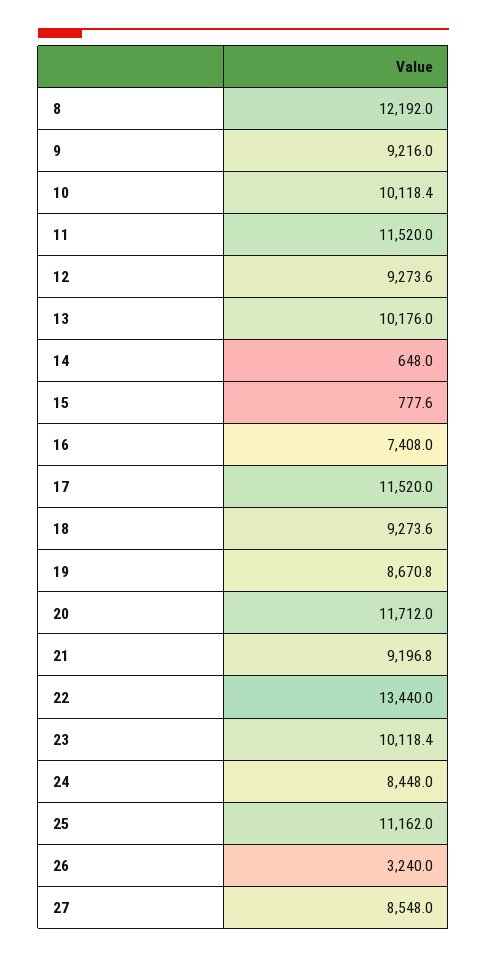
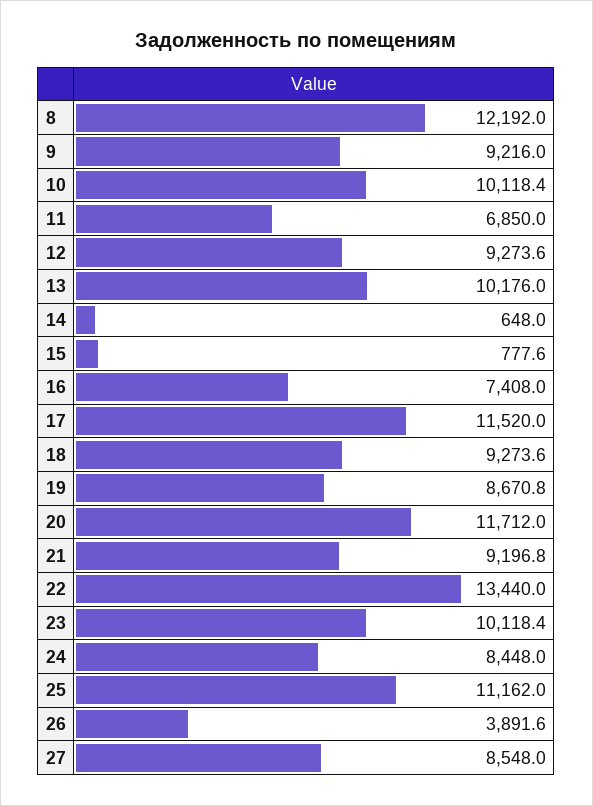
  {
    "8": 12192,
    "9": 9216,
    "10": 10118.4,
-   "11": 11520,
+   "11": 6850,
    "12": 9273.6,
    "13": 10176,
    "14": 648,
    "15": 777.6,
    "16": 7408,
    "17": 11520,
    "18": 9273.6,
    "19": 8670.8,
    "20": 11712,
    "21": 9196.8,
    "22": 13440,
    "23": 10118.4,
    "24": 8448,
    "25": 11162,
-   "26": 3240,
+   "26": 3891.6,
    "27": 8548
  }

